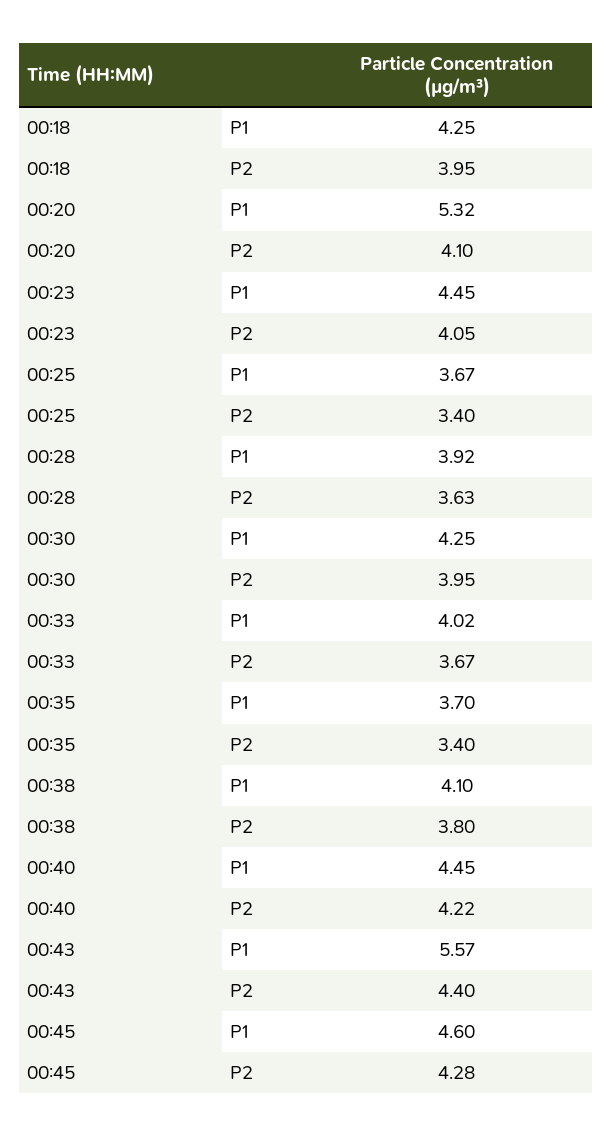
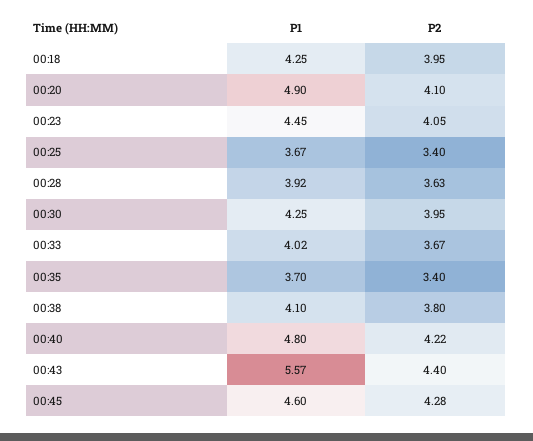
  {
    "00:18": {
      "P1": 4.25,
      "P2": 3.95
    },
    "00:20": {
-     "P1": 5.32,
+     "P1": 4.9,
      "P2": 4.1
    },
    "00:23": {
      "P1": 4.45,
      "P2": 4.05
    },
    "00:25": {
      "P1": 3.67,
      "P2": 3.4
    },
    "00:28": {
      "P1": 3.92,
      "P2": 3.63
    },
    "00:30": {
      "P1": 4.25,
      "P2": 3.95
    },
    "00:33": {
      "P1": 4.02,
      "P2": 3.67
    },
    "00:35": {
      "P1": 3.7,
      "P2": 3.4
    },
    "00:38": {
      "P1": 4.1,
      "P2": 3.8
    },
    "00:40": {
-     "P1": 4.45,
+     "P1": 4.8,
      "P2": 4.22
    },
    "00:43": {
      "P1": 5.57,
      "P2": 4.4
    },
    "00:45": {
      "P1": 4.6,
      "P2": 4.28
    }
  }

